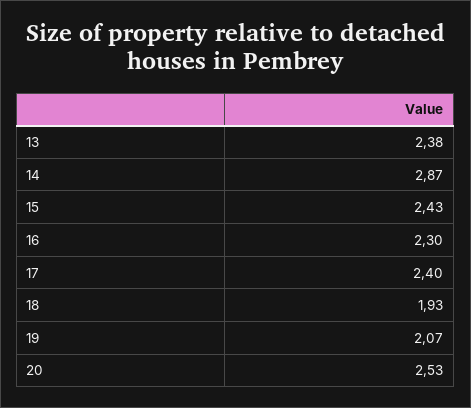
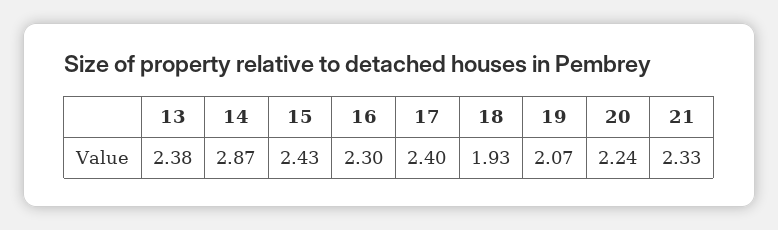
  {
    "13": 2.38,
    "14": 2.87,
    "15": 2.43,
    "16": 2.3,
    "17": 2.4,
    "18": 1.93,
    "19": 2.07,
-   "20": 2.53
+   "20": 2.24,
+   "21": 2.33
  }

